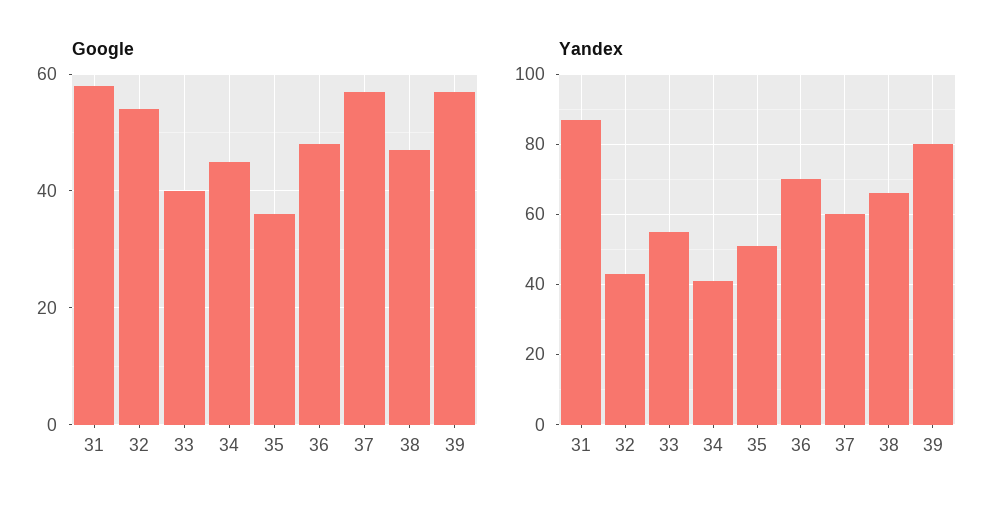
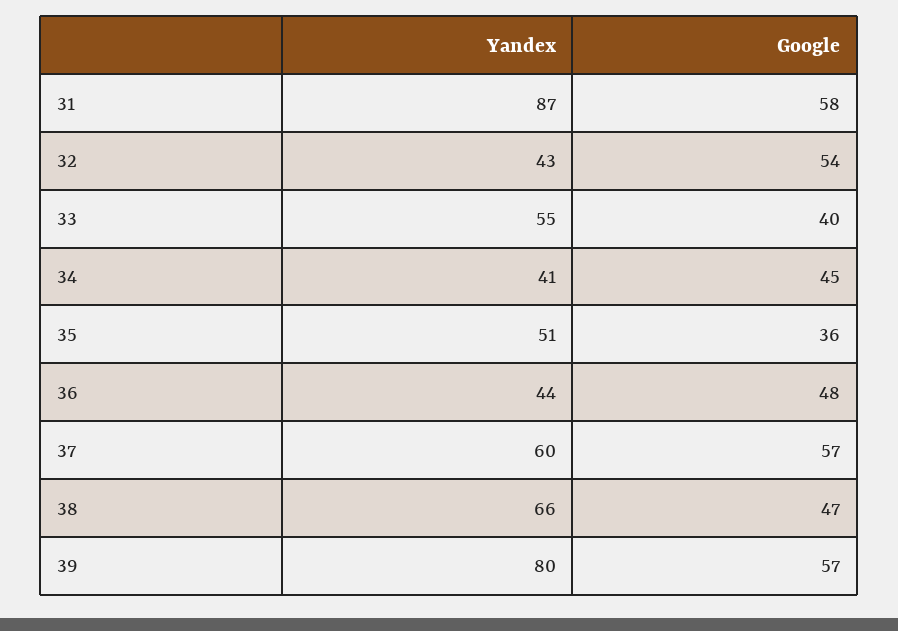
  {
    "Google": {
      "31": 58,
      "32": 54,
      "33": 40,
      "34": 45,
      "35": 36,
      "36": 48,
      "37": 57,
      "38": 47,
      "39": 57
    },
    "Yandex": {
      "31": 87,
      "32": 43,
      "33": 55,
      "34": 41,
      "35": 51,
-     "36": 70,
+     "36": 44,
      "37": 60,
      "38": 66,
      "39": 80
    }
  }

